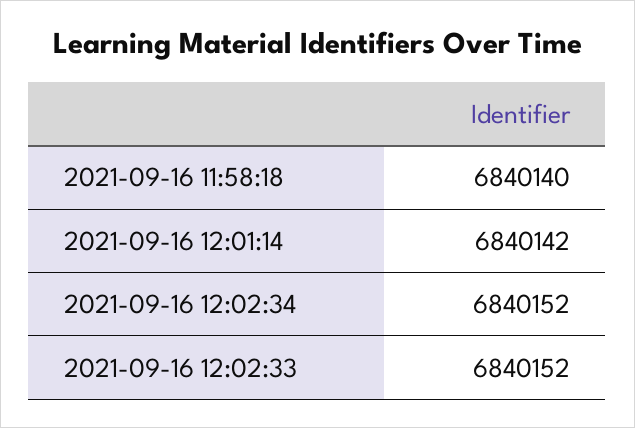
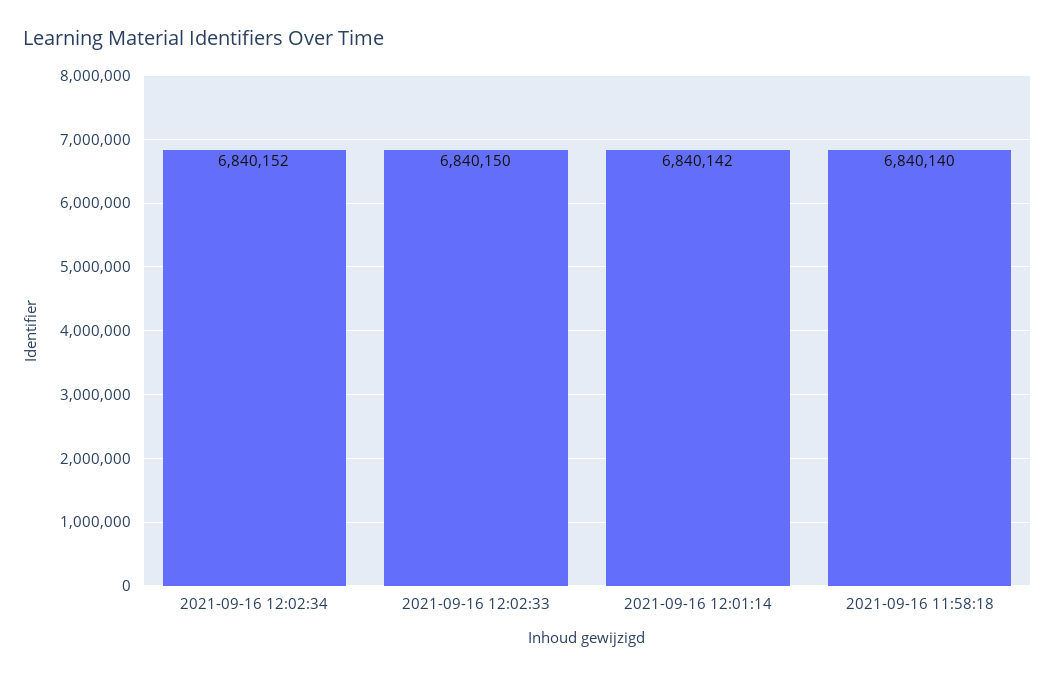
  {
    "2021-09-16 11:58:18": 6840140,
    "2021-09-16 12:01:14": 6840142,
    "2021-09-16 12:02:34": 6840152,
-   "2021-09-16 12:02:33": 6840152
+   "2021-09-16 12:02:33": 6840150
  }

